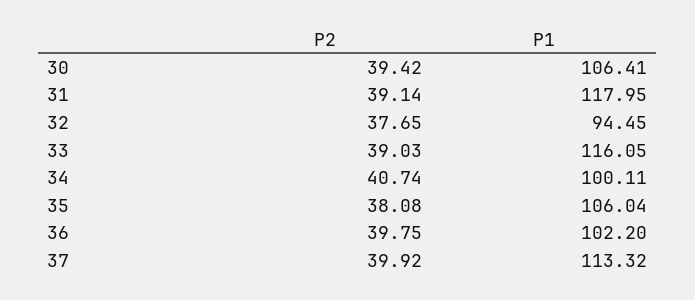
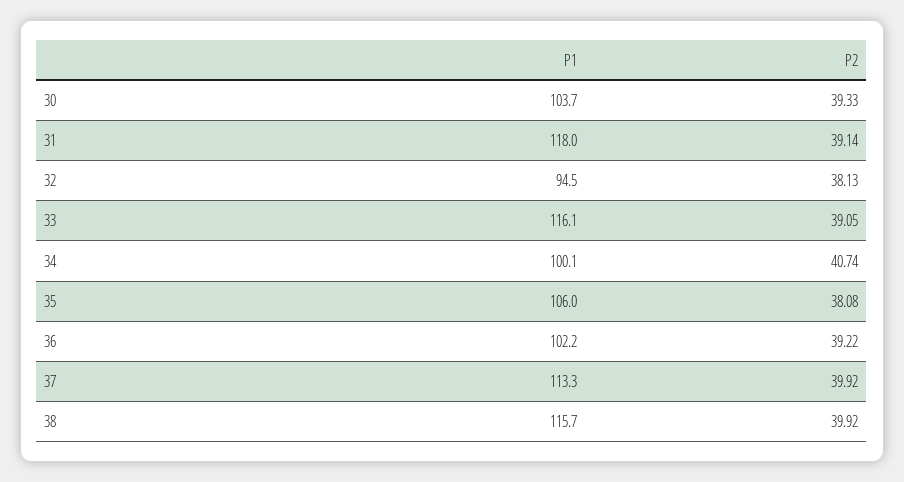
  {
    "P2": {
-     "30": 39.42,
+     "30": 39.33,
      "31": 39.14,
-     "32": 37.65,
+     "32": 38.13,
-     "33": 39.03,
+     "33": 39.05,
      "34": 40.74,
      "35": 38.08,
-     "36": 39.75,
+     "36": 39.22,
-     "37": 39.92
+     "37": 39.92,
+     "38": 39.92
    },
    "P1": {
-     "30": 106.41,
+     "30": 103.7,
      "31": 117.95,
      "32": 94.45,
      "33": 116.05,
      "34": 100.11,
      "35": 106.04,
      "36": 102.2,
-     "37": 113.32
+     "37": 113.32,
+     "38": 115.7
    }
  }

